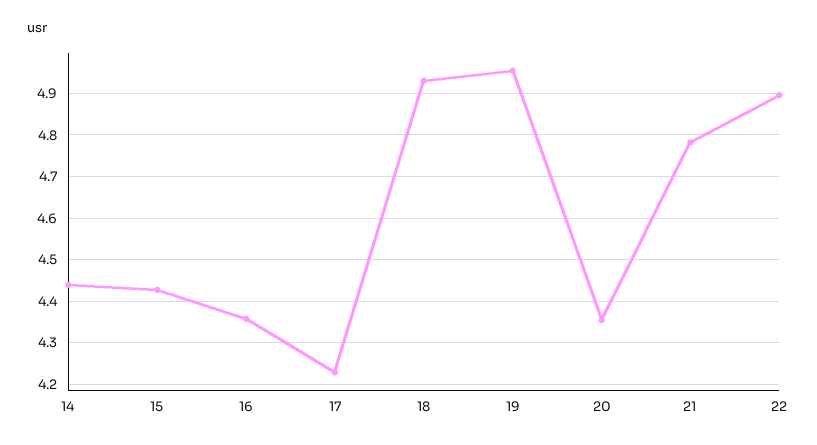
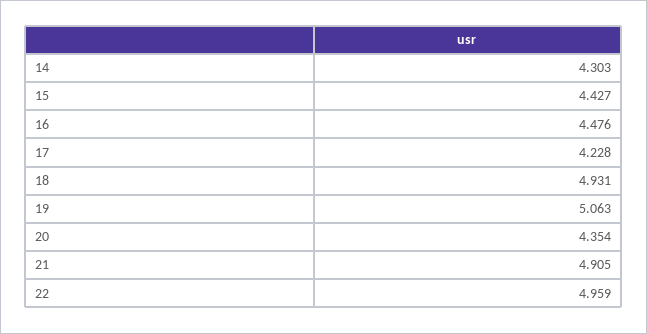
  {
-   "14": 4.44,
+   "14": 4.303,
    "15": 4.427,
-   "16": 4.36,
+   "16": 4.476,
    "17": 4.228,
    "18": 4.931,
-   "19": 4.96,
+   "19": 5.063,
    "20": 4.354,
-   "21": 4.78,
+   "21": 4.905,
-   "22": 4.9
+   "22": 4.959
  }

